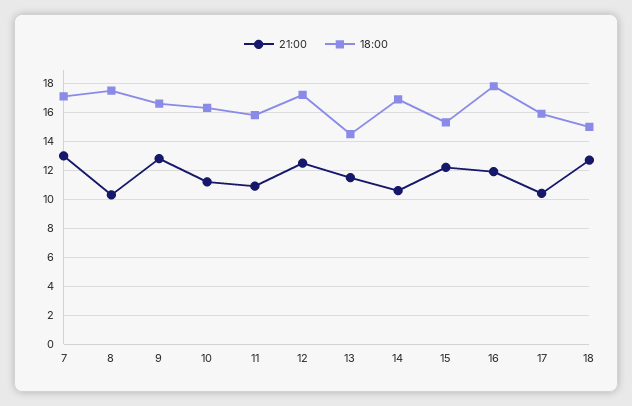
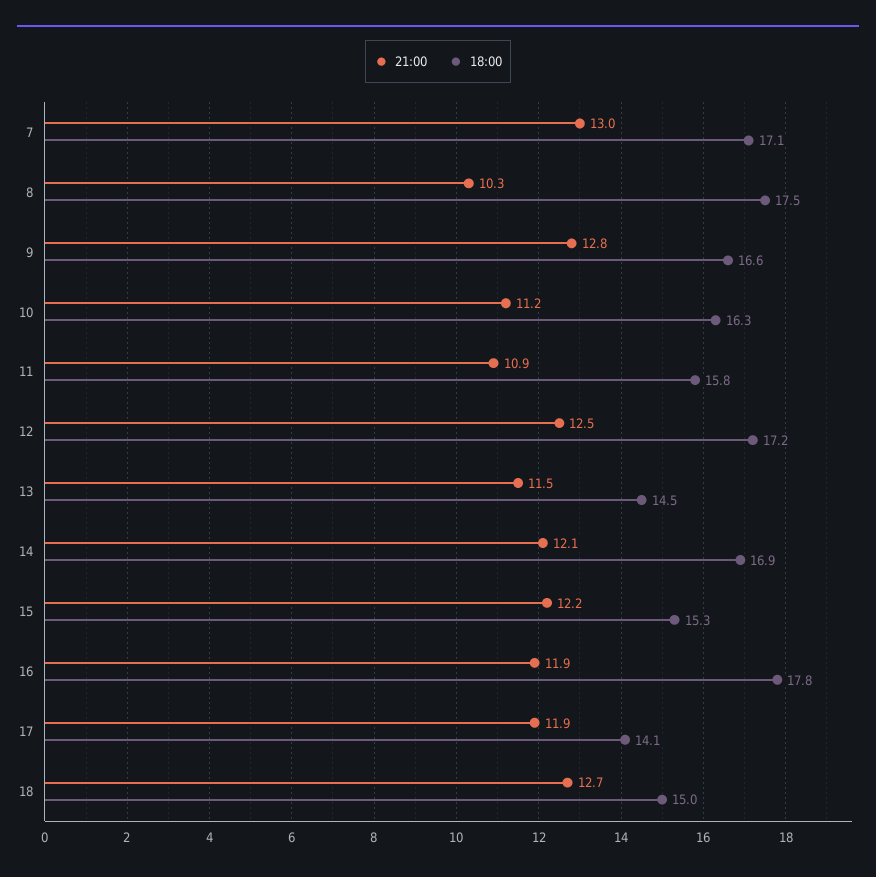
  {
    "21:00": {
      "7": 13,
      "8": 10.3,
      "9": 12.8,
      "10": 11.2,
      "11": 10.9,
      "12": 12.5,
      "13": 11.5,
-     "14": 10.5,
+     "14": 12.1,
      "15": 12.2,
      "16": 11.9,
-     "17": 10.5,
+     "17": 11.9,
      "18": 12.7
    },
    "18:00": {
      "7": 17.1,
      "8": 17.5,
      "9": 16.6,
      "10": 16.3,
      "11": 15.8,
      "12": 17.2,
      "13": 14.5,
      "14": 16.9,
      "15": 15.3,
      "16": 17.8,
-     "17": 16,
+     "17": 14.1,
      "18": 15
    }
  }

